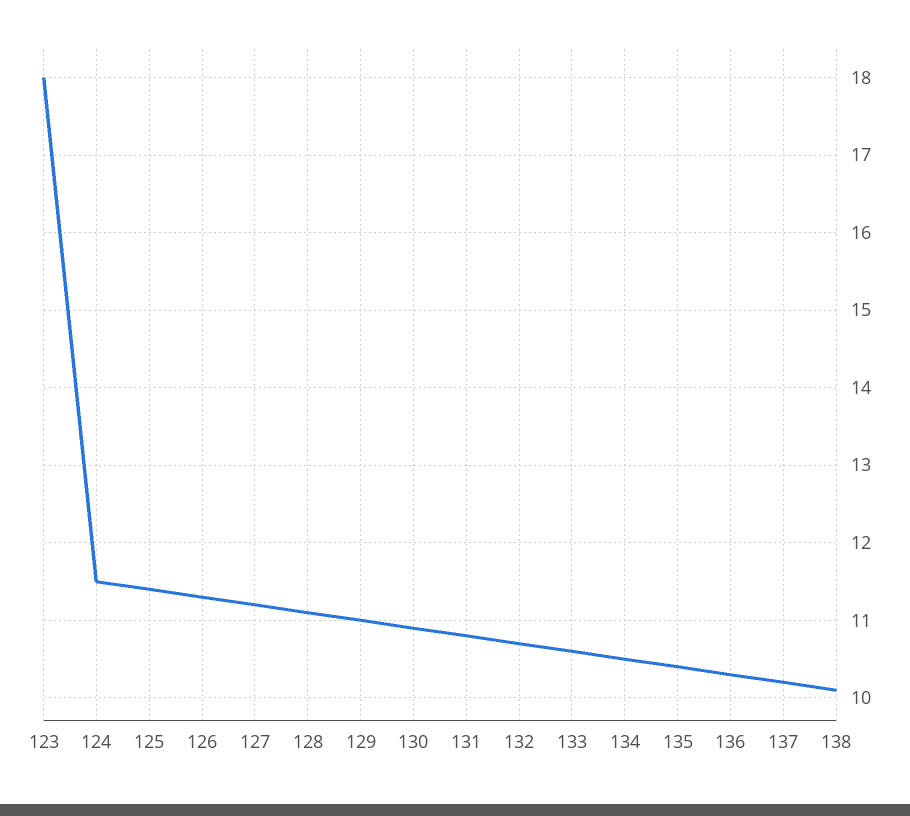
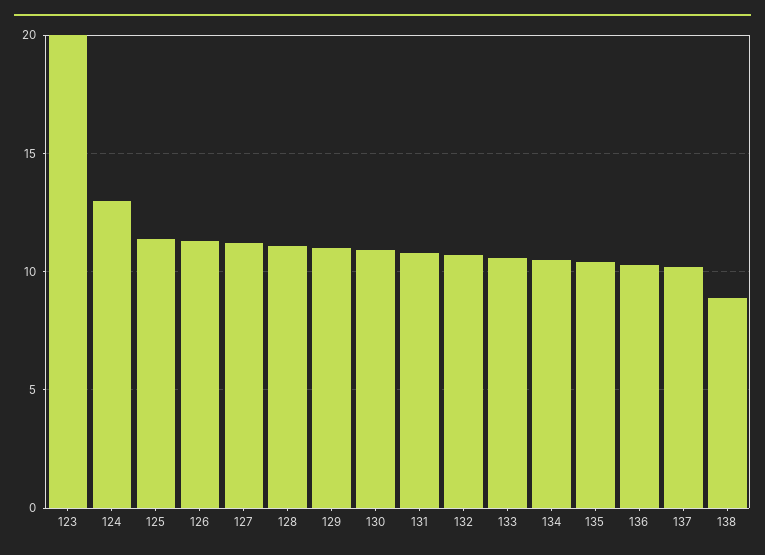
  {
-   "123": 18,
+   "123": 20,
-   "124": 11.5,
+   "124": 13,
    "125": 11.4,
    "126": 11.3,
    "127": 11.2,
    "128": 11.1,
    "129": 11,
    "130": 10.9,
    "131": 10.8,
    "132": 10.7,
    "133": 10.6,
    "134": 10.5,
    "135": 10.4,
    "136": 10.3,
    "137": 10.2,
-   "138": 10.1
+   "138": 9
  }

